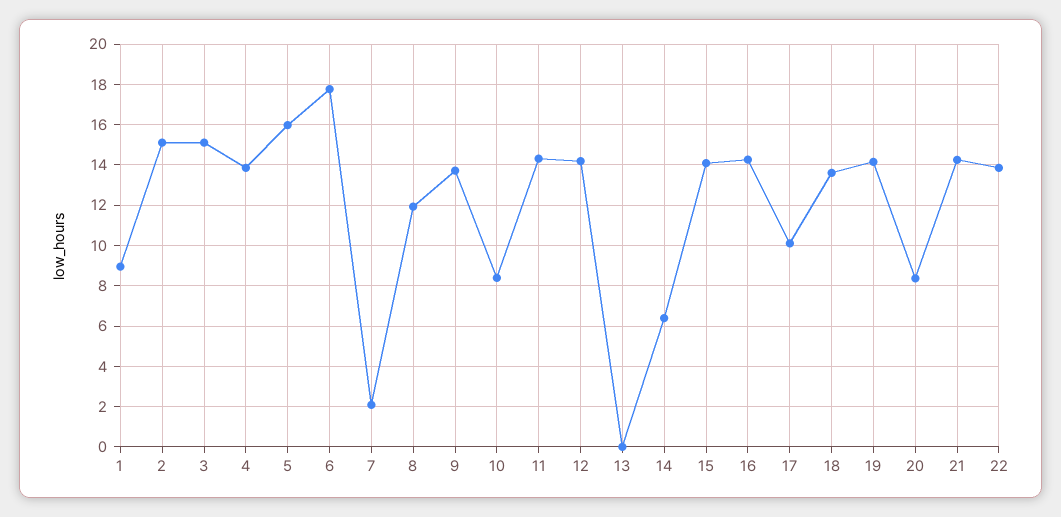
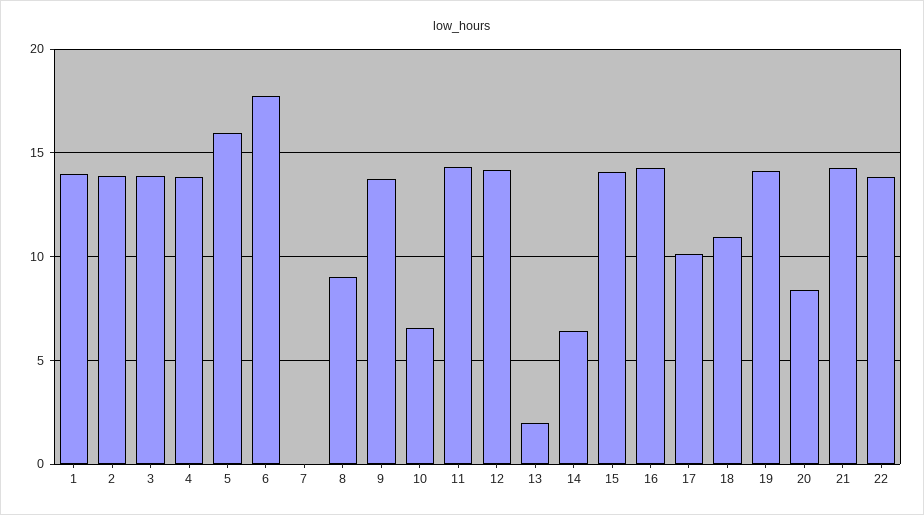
  {
-   "1": 9,
+   "1": 14,
-   "2": 15,
+   "2": 14,
-   "3": 15,
+   "3": 14,
    "4": 14,
    "5": 16,
    "6": 18,
-   "7": 2,
+   "7": 0,
-   "8": 12,
+   "8": 9,
    "9": 13.5,
-   "10": 8.5,
+   "10": 6.5,
    "11": 14.5,
    "12": 14,
-   "13": 0,
+   "13": 2,
    "14": 6.5,
    "15": 14,
    "16": 14.5,
    "17": 10,
-   "18": 13.5,
+   "18": 11,
    "19": 14,
    "20": 8.5,
    "21": 14.5,
    "22": 14
  }

